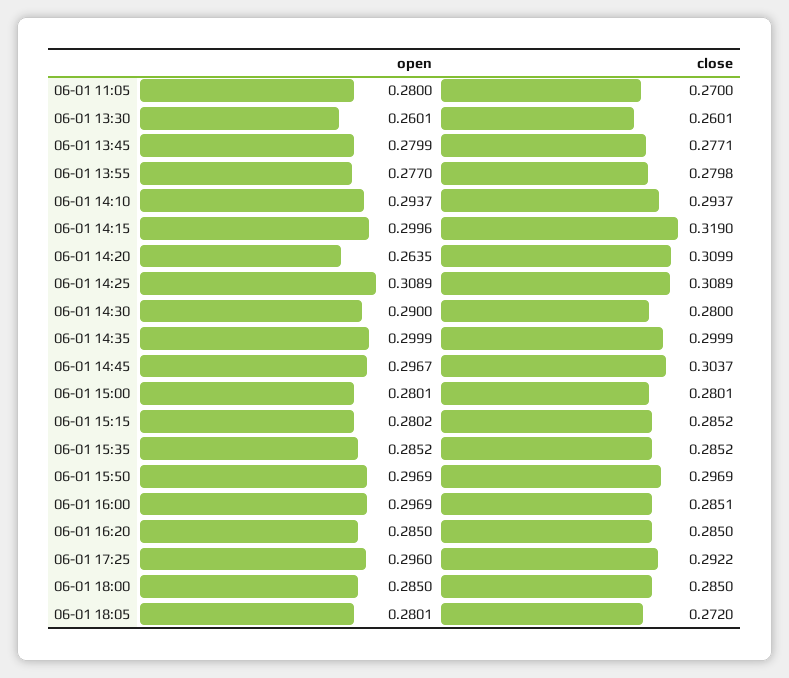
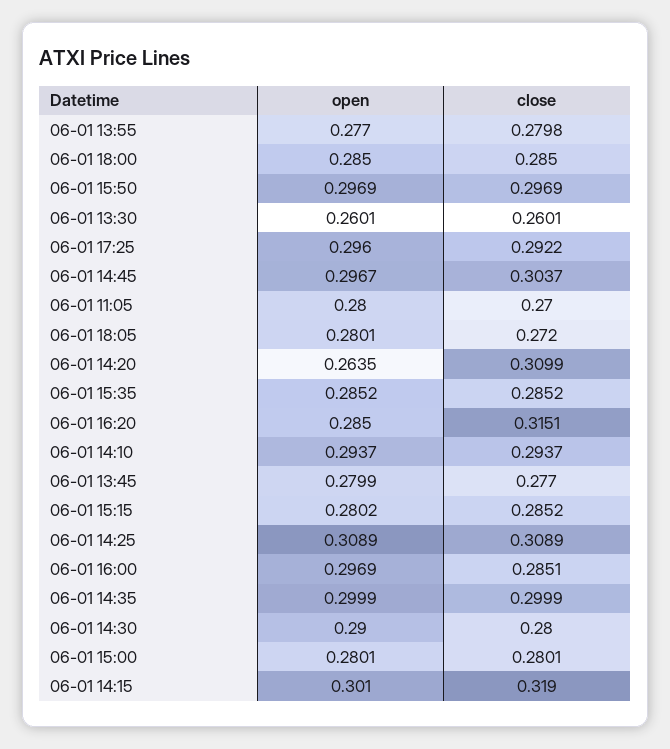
  {
    "open": {
      "06-01 11:05": 0.28,
      "06-01 13:30": 0.2601,
      "06-01 13:45": 0.2799,
      "06-01 13:55": 0.277,
      "06-01 14:10": 0.2937,
-     "06-01 14:15": 0.2996,
+     "06-01 14:15": 0.301,
      "06-01 14:20": 0.2635,
      "06-01 14:25": 0.3089,
      "06-01 14:30": 0.29,
      "06-01 14:35": 0.2999,
      "06-01 14:45": 0.2967,
      "06-01 15:00": 0.2801,
      "06-01 15:15": 0.2802,
      "06-01 15:35": 0.2852,
      "06-01 15:50": 0.2969,
      "06-01 16:00": 0.2969,
      "06-01 16:20": 0.285,
      "06-01 17:25": 0.296,
      "06-01 18:00": 0.285,
      "06-01 18:05": 0.2801
    },
    "close": {
      "06-01 11:05": 0.27,
      "06-01 13:30": 0.2601,
-     "06-01 13:45": 0.2771,
+     "06-01 13:45": 0.277,
      "06-01 13:55": 0.2798,
      "06-01 14:10": 0.2937,
      "06-01 14:15": 0.319,
      "06-01 14:20": 0.3099,
      "06-01 14:25": 0.3089,
      "06-01 14:30": 0.28,
      "06-01 14:35": 0.2999,
      "06-01 14:45": 0.3037,
      "06-01 15:00": 0.2801,
      "06-01 15:15": 0.2852,
      "06-01 15:35": 0.2852,
      "06-01 15:50": 0.2969,
      "06-01 16:00": 0.2851,
-     "06-01 16:20": 0.285,
+     "06-01 16:20": 0.3151,
      "06-01 17:25": 0.2922,
      "06-01 18:00": 0.285,
      "06-01 18:05": 0.272
    }
  }

